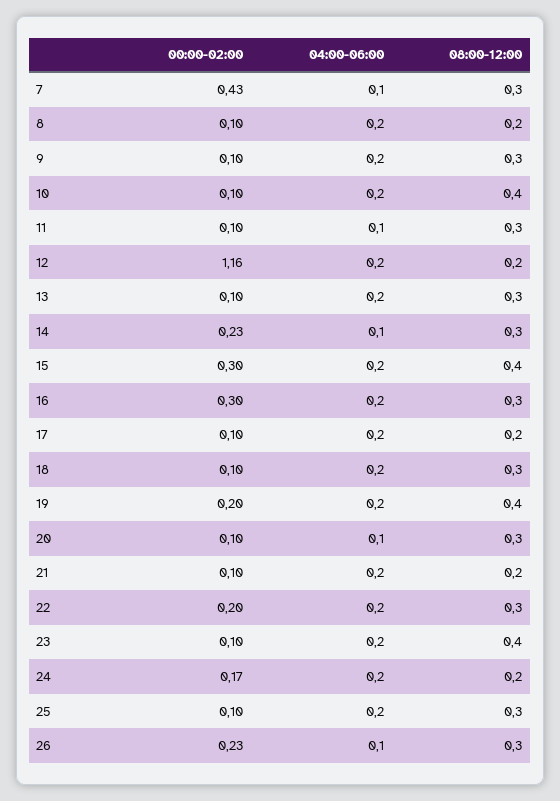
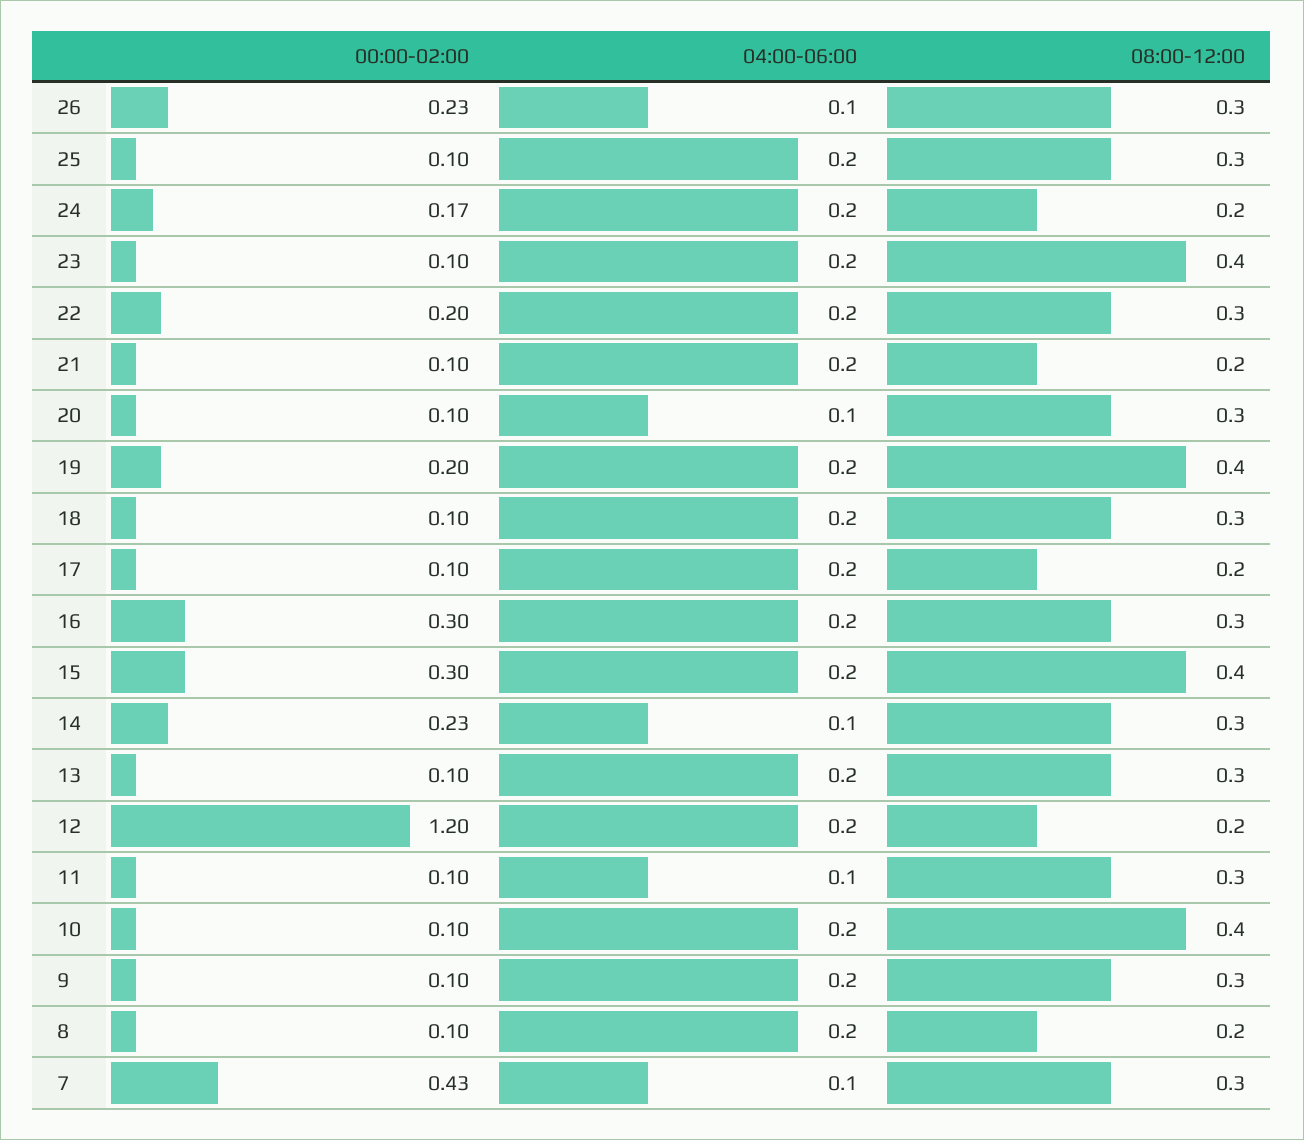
  {
    "00:00-02:00": {
      "7": 0.43,
      "8": 0.1,
      "9": 0.1,
      "10": 0.1,
      "11": 0.1,
-     "12": 1.16,
+     "12": 1.2,
      "13": 0.1,
      "14": 0.23,
      "15": 0.3,
      "16": 0.3,
      "17": 0.1,
      "18": 0.1,
      "19": 0.2,
      "20": 0.1,
      "21": 0.1,
      "22": 0.2,
      "23": 0.1,
      "24": 0.17,
      "25": 0.1,
      "26": 0.23
    },
    "04:00-06:00": {
      "7": 0.1,
      "8": 0.2,
      "9": 0.2,
      "10": 0.2,
      "11": 0.1,
      "12": 0.2,
      "13": 0.2,
      "14": 0.1,
      "15": 0.2,
      "16": 0.2,
      "17": 0.2,
      "18": 0.2,
      "19": 0.2,
      "20": 0.1,
      "21": 0.2,
      "22": 0.2,
      "23": 0.2,
      "24": 0.2,
      "25": 0.2,
      "26": 0.1
    },
    "08:00-12:00": {
      "7": 0.3,
      "8": 0.2,
      "9": 0.3,
      "10": 0.4,
      "11": 0.3,
      "12": 0.2,
      "13": 0.3,
      "14": 0.3,
      "15": 0.4,
      "16": 0.3,
      "17": 0.2,
      "18": 0.3,
      "19": 0.4,
      "20": 0.3,
      "21": 0.2,
      "22": 0.3,
      "23": 0.4,
      "24": 0.2,
      "25": 0.3,
      "26": 0.3
    }
  }

